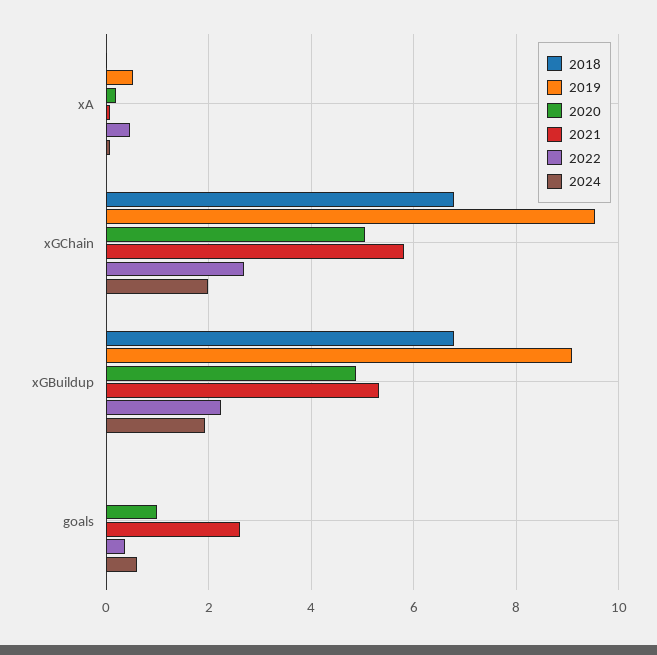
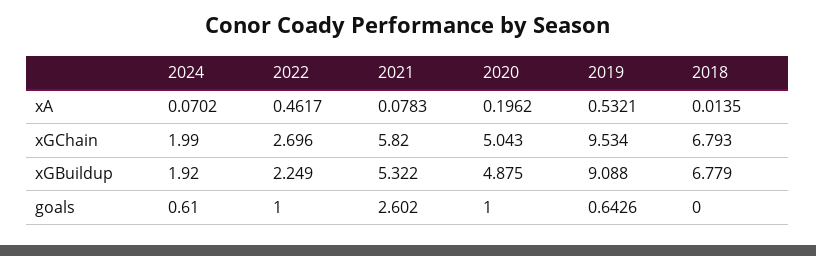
  {
    "2018": {
      "xA": 0.0135,
      "xGChain": 6.793,
      "xGBuildup": 6.779,
      "goals": 0
    },
    "2019": {
      "xA": 0.5321,
      "xGChain": 9.534,
      "xGBuildup": 9.088,
-     "goals": 0
+     "goals": 0.6426
    },
    "2020": {
      "xA": 0.1962,
      "xGChain": 5.043,
      "xGBuildup": 4.875,
      "goals": 1
    },
    "2021": {
      "xA": 0.0783,
      "xGChain": 5.82,
      "xGBuildup": 5.322,
      "goals": 2.602
    },
    "2022": {
      "xA": 0.4617,
      "xGChain": 2.696,
      "xGBuildup": 2.249,
-     "goals": 0.4
+     "goals": 1
    },
    "2024": {
      "xA": 0.0702,
      "xGChain": 1.99,
      "xGBuildup": 1.92,
      "goals": 0.61
    }
  }

